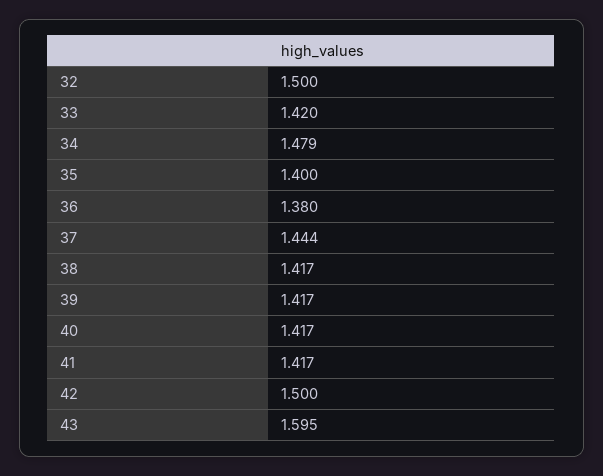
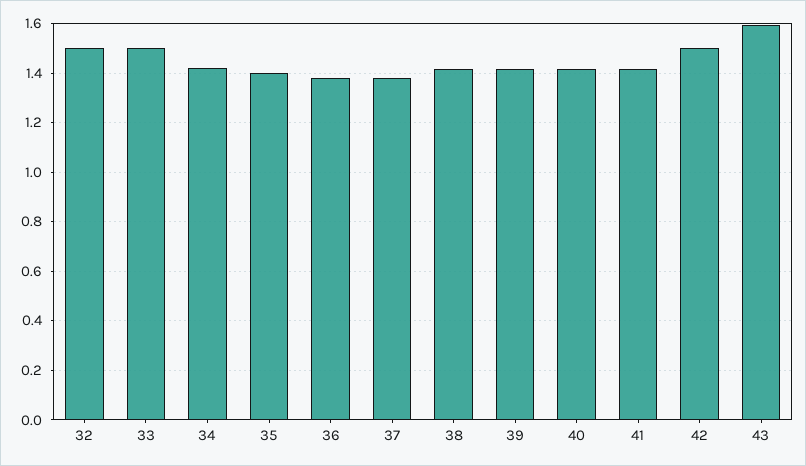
  {
    "32": 1.5,
-   "33": 1.42,
+   "33": 1.5,
-   "34": 1.479,
+   "34": 1.425,
    "35": 1.4,
    "36": 1.38,
-   "37": 1.444,
+   "37": 1.375,
    "38": 1.417,
    "39": 1.417,
    "40": 1.417,
    "41": 1.417,
    "42": 1.5,
    "43": 1.595
  }

